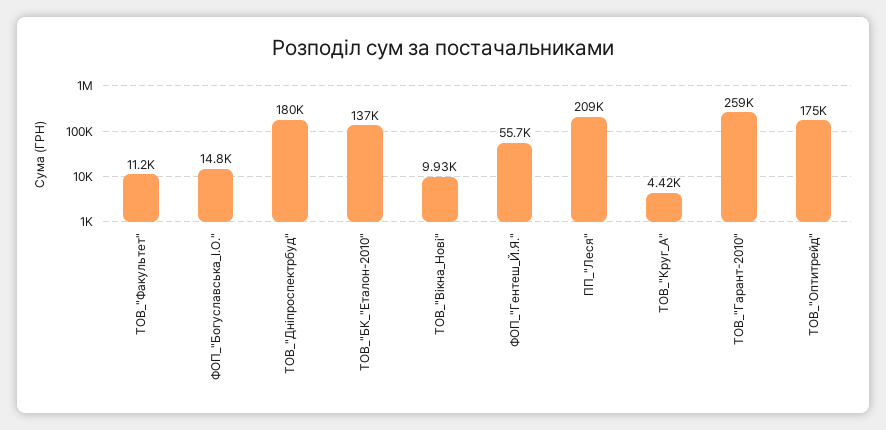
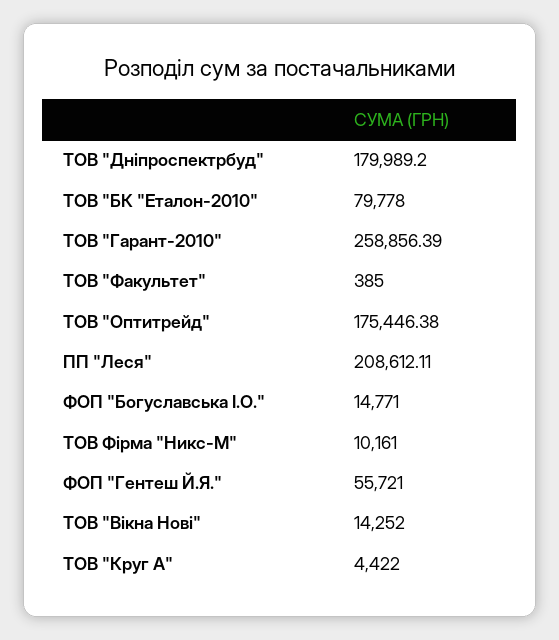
  {
-   "ТОВ_\"Факультет\"": 11200,
+   "ТОВ_\"Факультет\"": 385,
    "ФОП_\"Богуславська_I.О.\"": 14771,
    "ТОВ_\"Дніпроспектрбуд\"": 179989.2,
-   "ТОВ_\"БК_\"Еталон-2010\"": 137000,
+   "ТОВ_\"БК_\"Еталон-2010\"": 79778,
-   "ТОВ_\"Вікна_Нові\"": 9930,
+   "ТОВ_\"Вікна_Нові\"": 14252,
    "ФОП_\"Гентеш_Й.Я.\"": 55721,
    "ПП_\"Леся\"": 208612.11,
    "ТОВ_\"Круг_А\"": 4422,
    "ТОВ_\"Гарант-2010\"": 258856.39,
-   "ТОВ_\"Оптитрейд\"": 175446.38
+   "ТОВ_\"Оптитрейд\"": 175446.38,
+   "ТОВ Фірма \"Никс-М\"": 10161
  }

